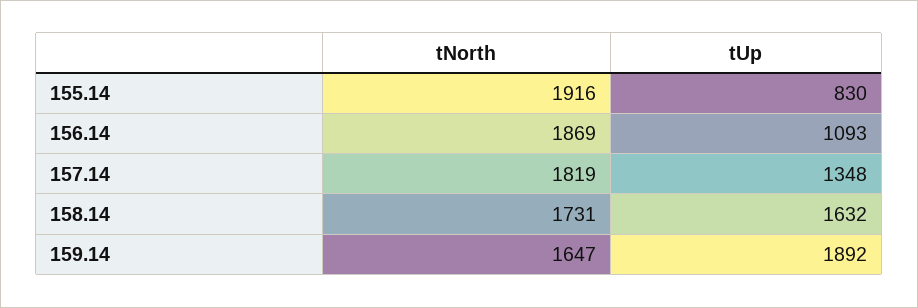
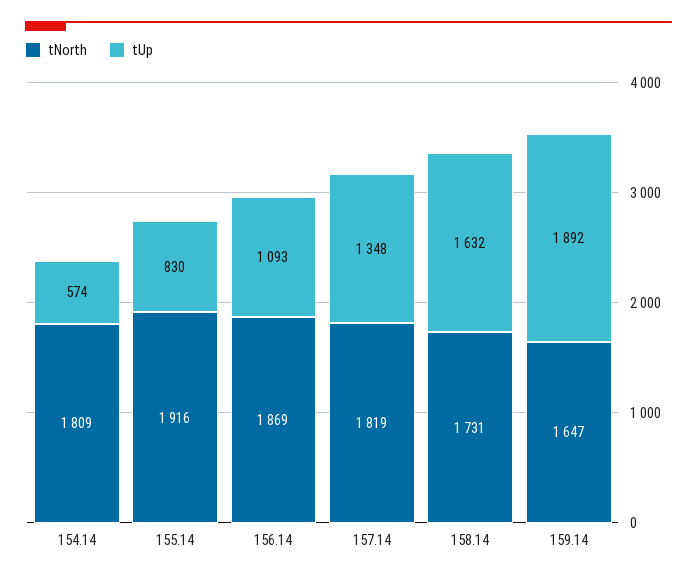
  {
    "tNorth": {
      "155.14": 1916,
      "156.14": 1869,
      "157.14": 1819,
      "158.14": 1731,
-     "159.14": 1647
+     "159.14": 1647,
+     "154.14": 1809
    },
    "tUp": {
      "155.14": 830,
      "156.14": 1093,
      "157.14": 1348,
      "158.14": 1632,
-     "159.14": 1892
+     "159.14": 1892,
+     "154.14": 574
    }
  }

